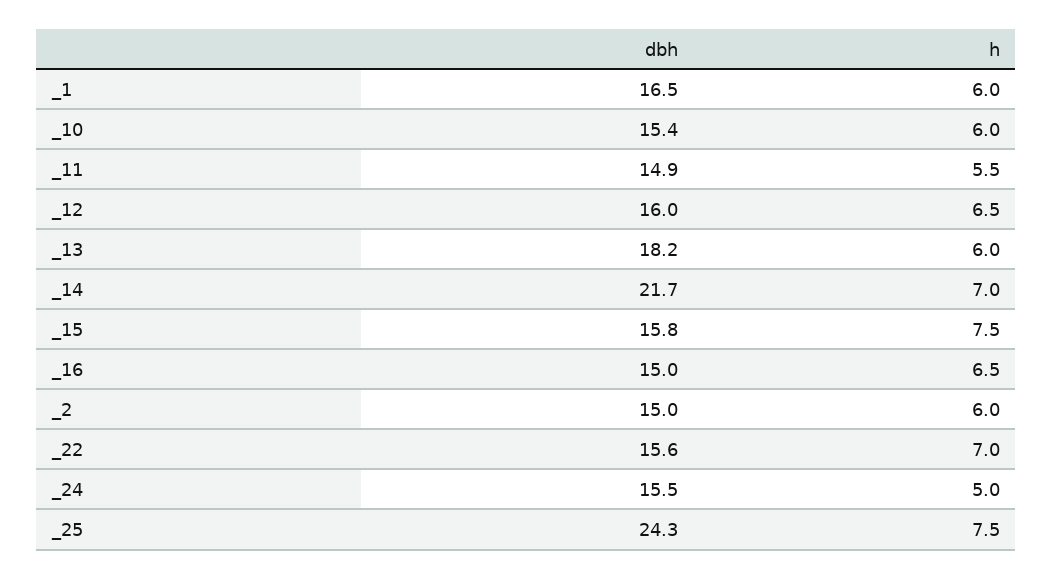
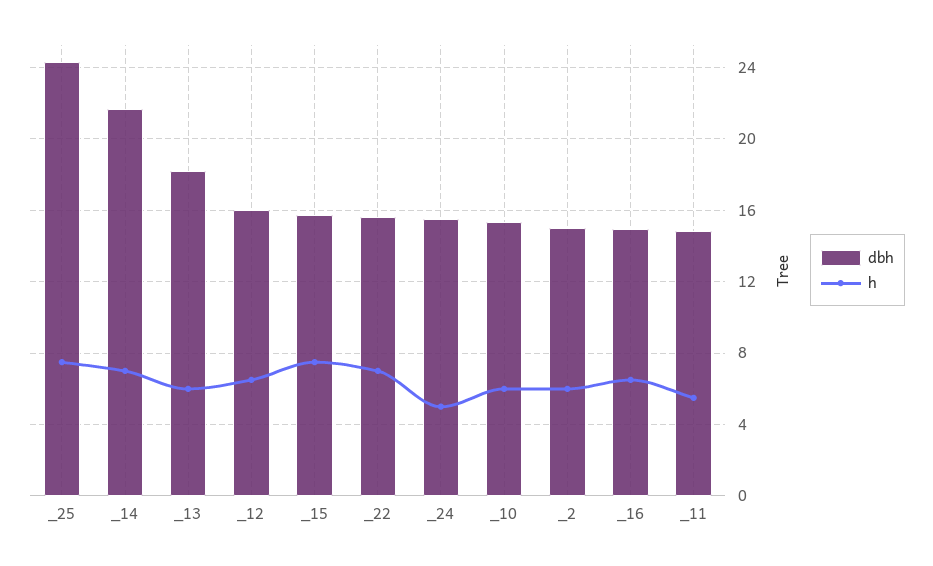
  {
    "dbh": {
-     "_1": 16.5,
      "_10": 15.4,
      "_11": 14.9,
      "_12": 16,
      "_13": 18.2,
      "_14": 21.7,
      "_15": 15.8,
      "_16": 15,
      "_2": 15,
      "_22": 15.6,
      "_24": 15.5,
      "_25": 24.3
    },
    "h": {
-     "_1": 6,
      "_10": 6,
      "_11": 5.5,
      "_12": 6.5,
      "_13": 6,
      "_14": 7,
      "_15": 7.5,
      "_16": 6.5,
      "_2": 6,
      "_22": 7,
      "_24": 5,
      "_25": 7.5
    }
  }

